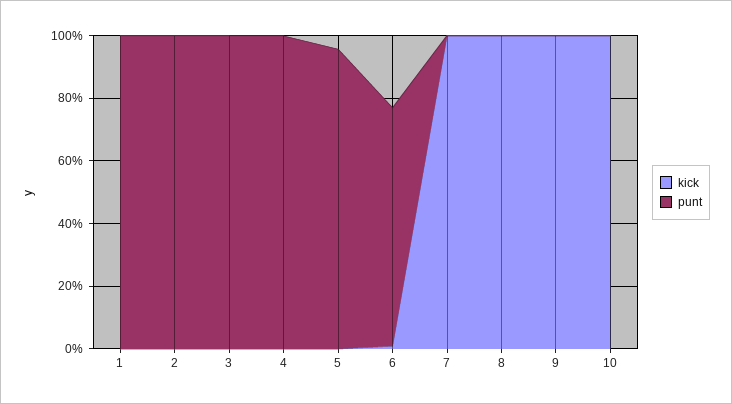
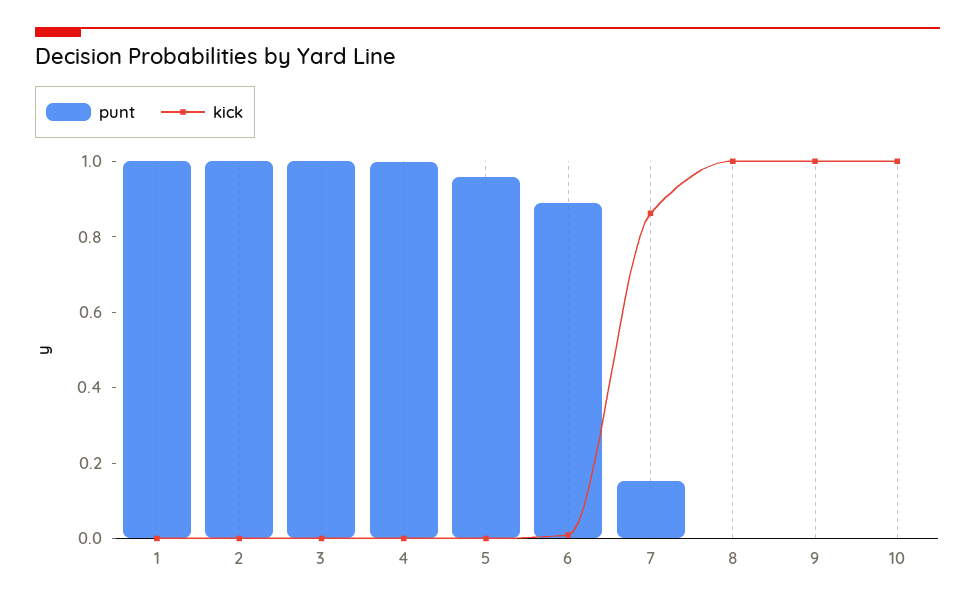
  {
    "kick": {
      "1": 0,
      "2": 0,
      "3": 0,
      "4": 0,
      "5": 0,
      "6": 0,
-     "7": 1,
+     "7": 0.85,
      "8": 1,
      "9": 1,
      "10": 1
    },
    "punt": {
      "1": 1,
      "2": 1,
      "3": 1,
      "4": 1,
      "5": 0.95,
-     "6": 0.75,
+     "6": 0.9,
-     "7": 0,
+     "7": 0.15,
      "8": 0,
      "9": 0,
      "10": 0
    }
  }

